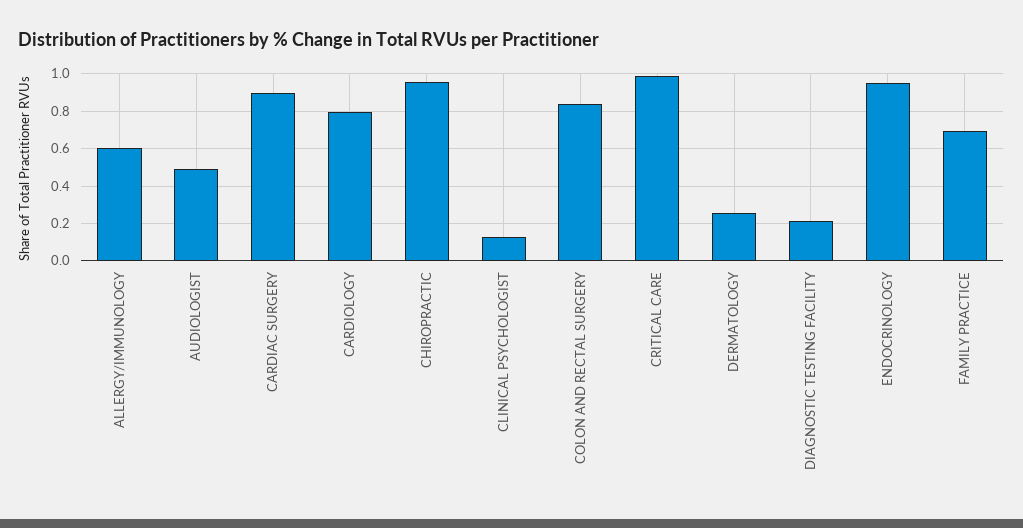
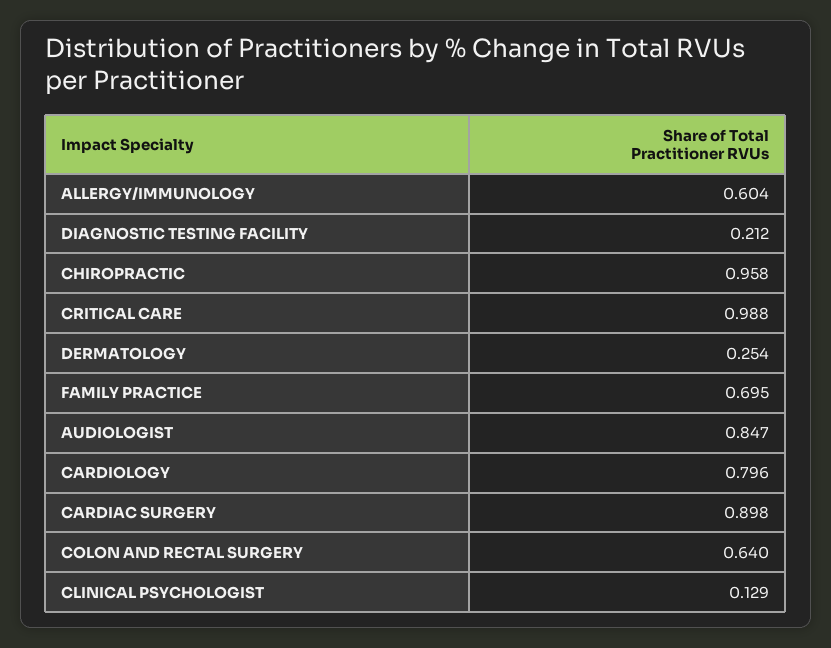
  {
    "ALLERGY/IMMUNOLOGY": 0.604,
-   "AUDIOLOGIST": 0.5,
+   "AUDIOLOGIST": 0.847,
    "CARDIAC SURGERY": 0.898,
    "CARDIOLOGY": 0.796,
    "CHIROPRACTIC": 0.958,
    "CLINICAL PSYCHOLOGIST": 0.129,
-   "COLON AND RECTAL SURGERY": 0.85,
+   "COLON AND RECTAL SURGERY": 0.64,
    "CRITICAL CARE": 0.988,
    "DERMATOLOGY": 0.254,
    "DIAGNOSTIC TESTING FACILITY": 0.212,
-   "ENDOCRINOLOGY": 0.95,
    "FAMILY PRACTICE": 0.695
  }

